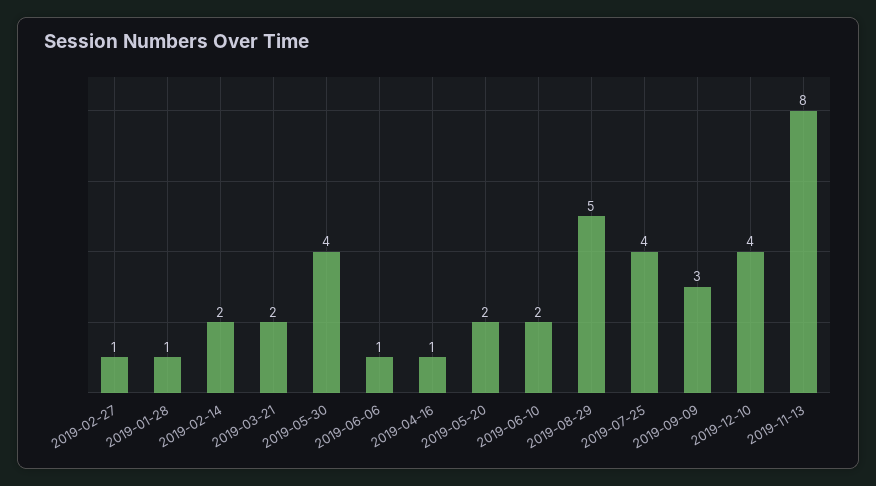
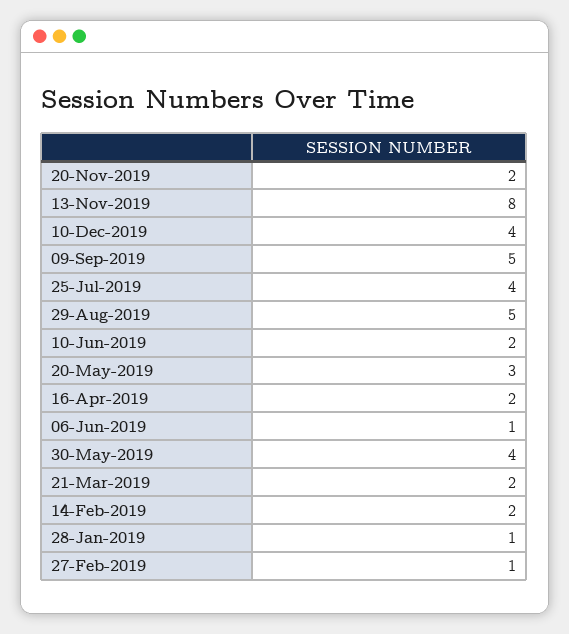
  {
    "2019-02-27": 1,
    "2019-01-28": 1,
    "2019-02-14": 2,
    "2019-03-21": 2,
    "2019-05-30": 4,
    "2019-06-06": 1,
-   "2019-04-16": 1,
+   "2019-04-16": 2,
-   "2019-05-20": 2,
+   "2019-05-20": 3,
    "2019-06-10": 2,
    "2019-08-29": 5,
    "2019-07-25": 4,
-   "2019-09-09": 3,
+   "2019-09-09": 5,
    "2019-12-10": 4,
-   "2019-11-13": 8
+   "2019-11-13": 8,
+   "20-Nov-2019": 2
  }

